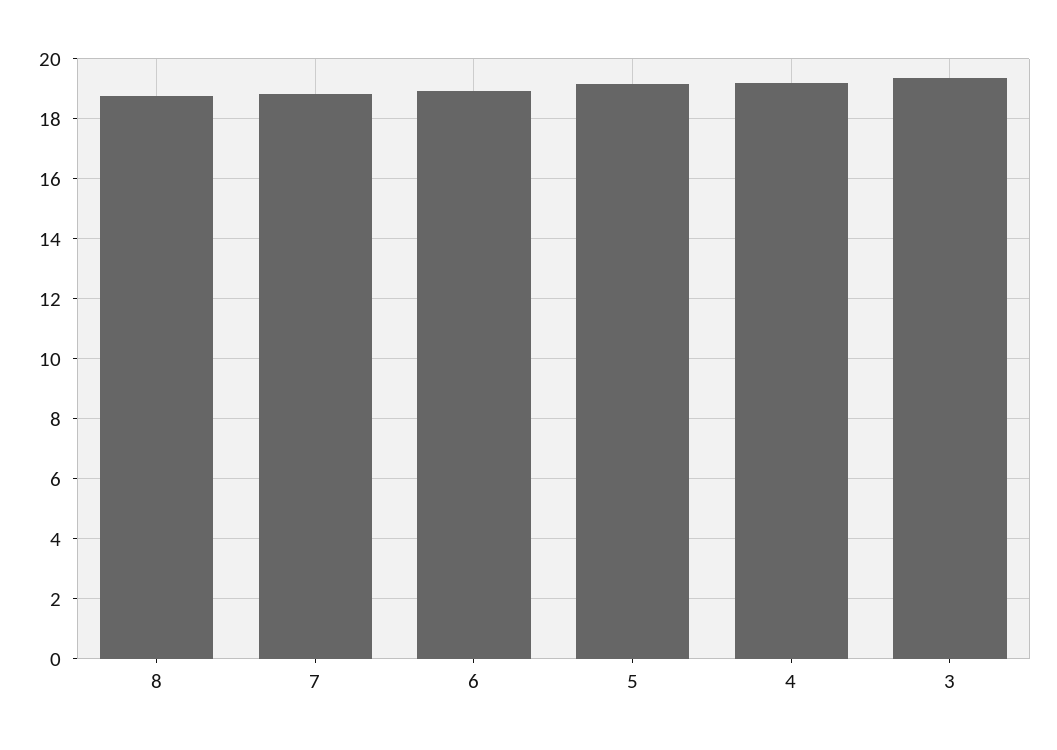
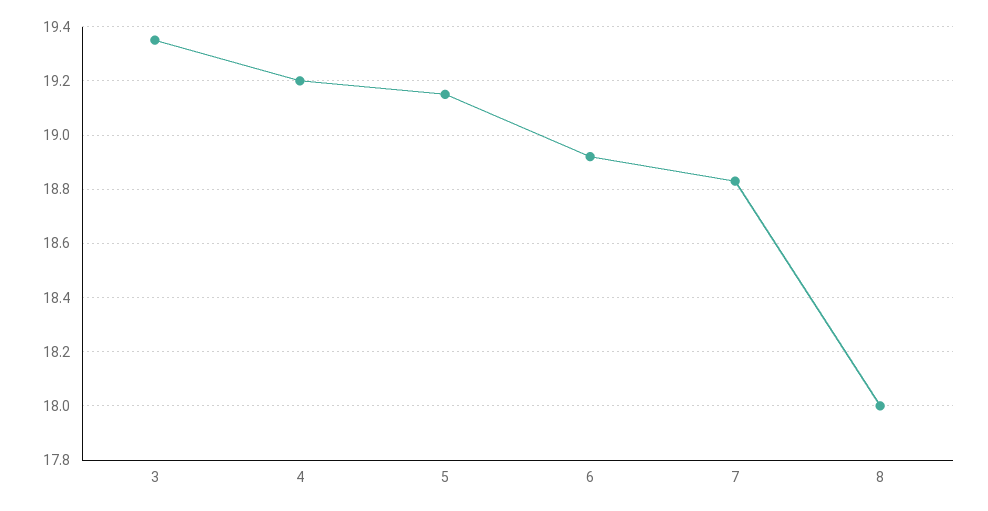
  {
-   "8": 18.75,
+   "8": 18,
    "7": 18.85,
    "6": 18.9,
    "5": 19.15,
    "4": 19.2,
    "3": 19.35
  }

